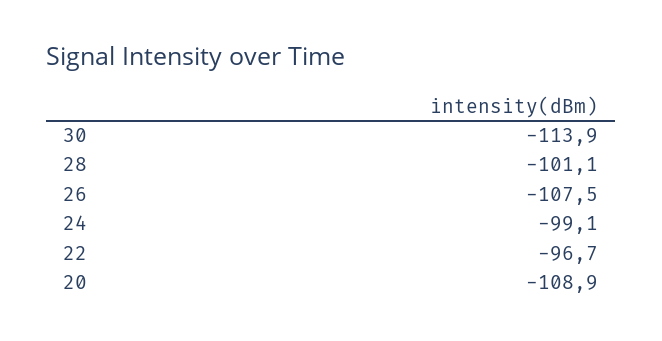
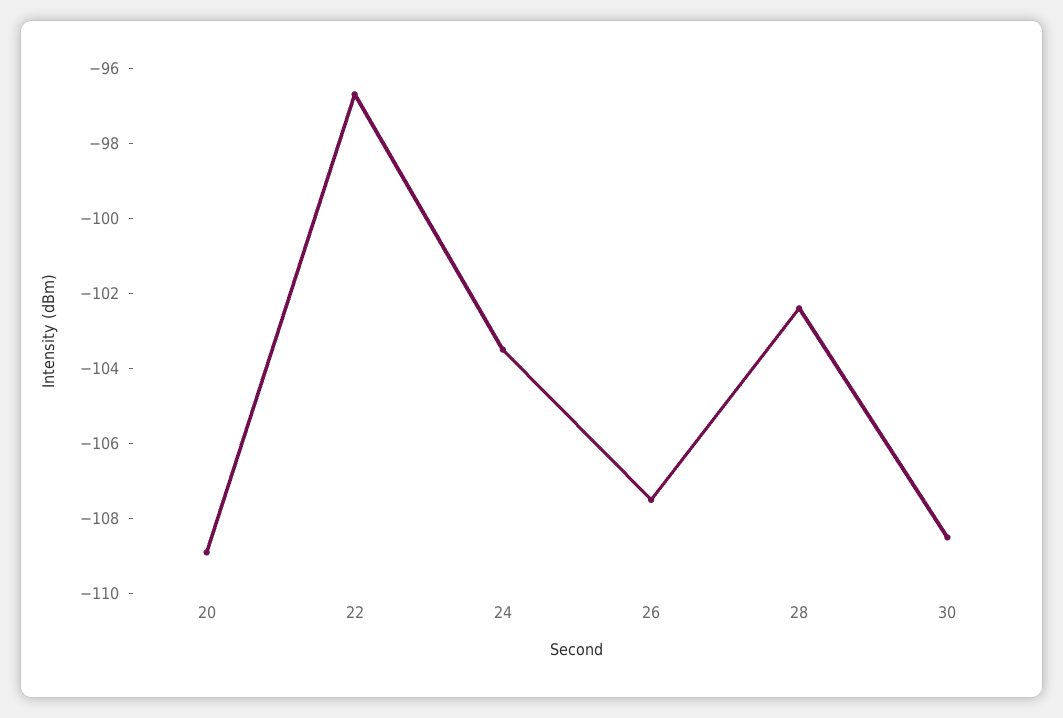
  {
-   "30": -113.9,
+   "30": -108.5,
-   "28": -101.1,
+   "28": -102.5,
    "26": -107.5,
-   "24": -99.1,
+   "24": -103.5,
    "22": -96.7,
    "20": -108.9
  }

